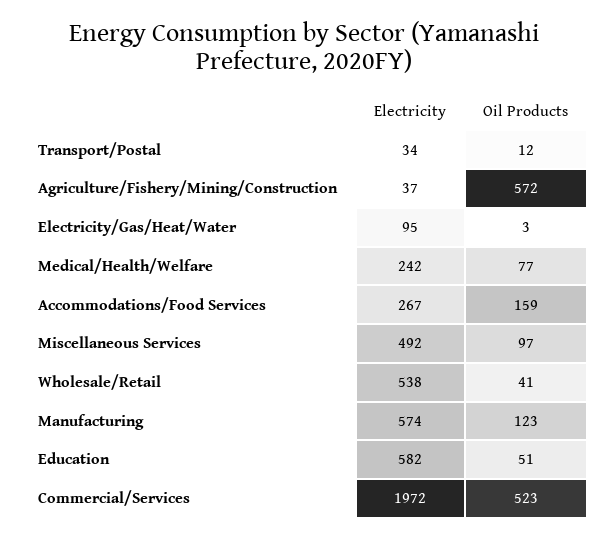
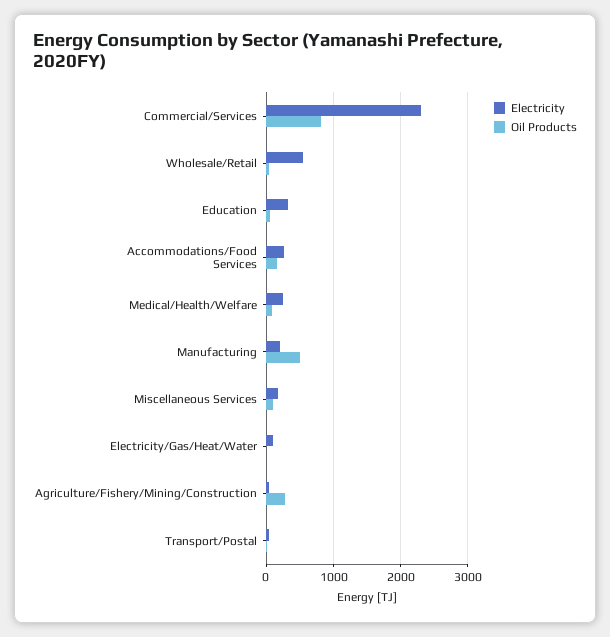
  {
    "Electricity": {
      "Transport/Postal": 34,
      "Agriculture/Fishery/Mining/Construction": 37,
      "Electricity/Gas/Heat/Water": 95,
      "Medical/Health/Welfare": 242,
      "Accommodations/Food Services": 267,
-     "Miscellaneous Services": 492,
+     "Miscellaneous Services": 200,
      "Wholesale/Retail": 538,
-     "Manufacturing": 574,
+     "Manufacturing": 200,
-     "Education": 582,
+     "Education": 300,
-     "Commercial/Services": 1972
+     "Commercial/Services": 2300
    },
    "Oil Products": {
      "Transport/Postal": 12,
-     "Agriculture/Fishery/Mining/Construction": 572,
+     "Agriculture/Fishery/Mining/Construction": 300,
      "Electricity/Gas/Heat/Water": 3,
      "Medical/Health/Welfare": 77,
      "Accommodations/Food Services": 159,
      "Miscellaneous Services": 97,
      "Wholesale/Retail": 41,
-     "Manufacturing": 123,
+     "Manufacturing": 500,
      "Education": 51,
-     "Commercial/Services": 523
+     "Commercial/Services": 800
    }
  }

